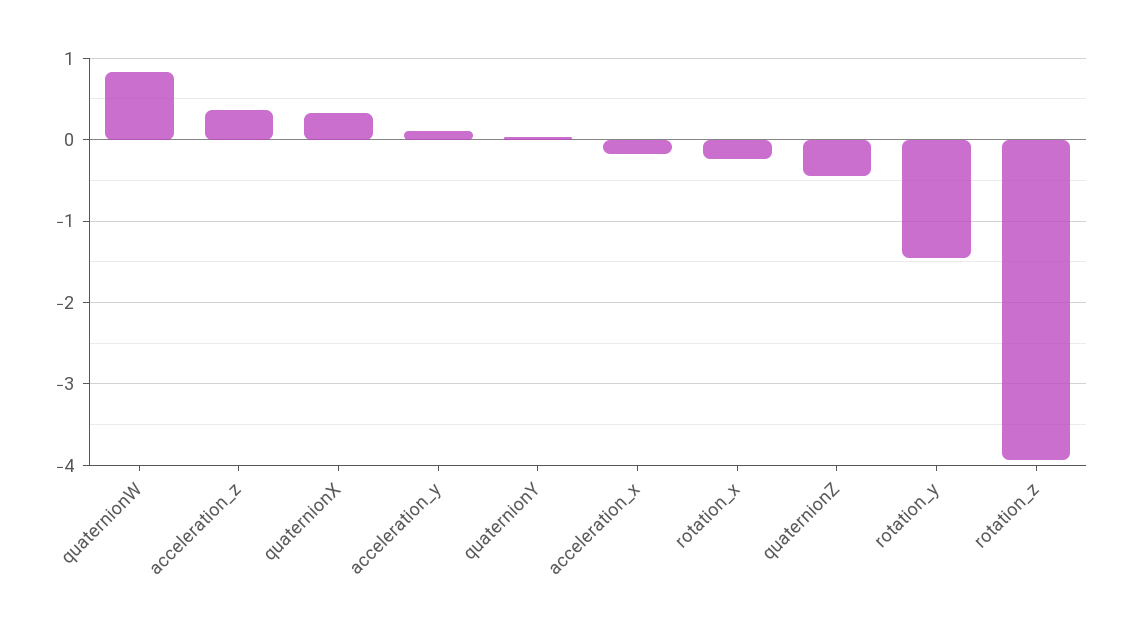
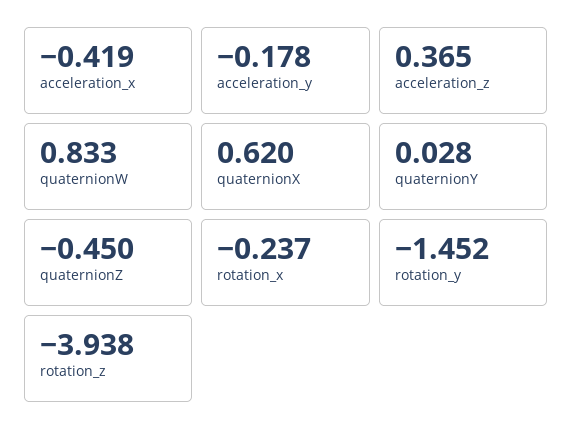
  {
    "quaternionW": 0.833,
    "acceleration_z": 0.365,
-   "quaternionX": 0.3,
+   "quaternionX": 0.62,
-   "acceleration_y": 0.1,
+   "acceleration_y": -0.178,
    "quaternionY": 0.028,
-   "acceleration_x": -0.2,
+   "acceleration_x": -0.419,
    "rotation_x": -0.237,
    "quaternionZ": -0.45,
    "rotation_y": -1.452,
    "rotation_z": -3.938
  }

